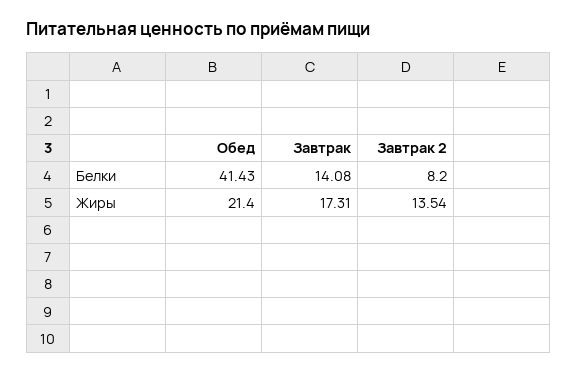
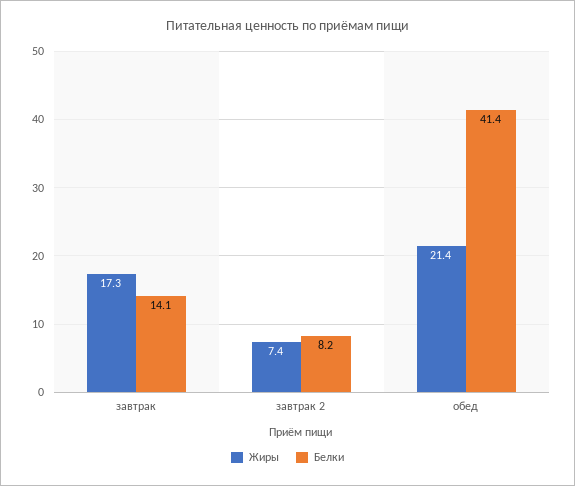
  {
    "Белки": {
      "Обед": 41.43,
      "Завтрак": 14.08,
      "Завтрак 2": 8.2
    },
    "Жиры": {
      "Обед": 21.4,
      "Завтрак": 17.31,
-     "Завтрак 2": 13.54
+     "Завтрак 2": 7.4
    }
  }

